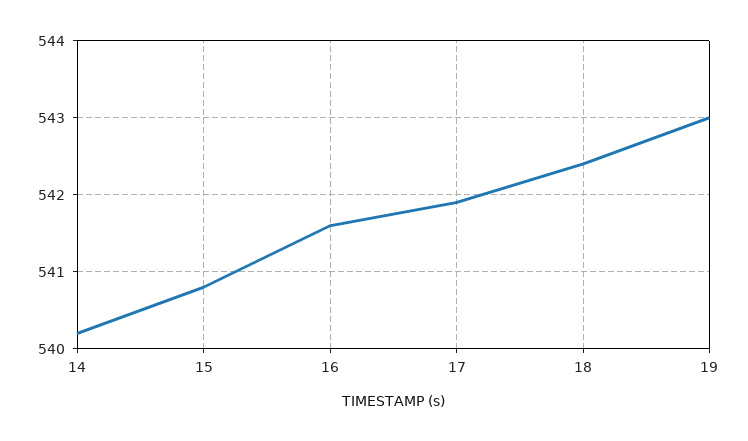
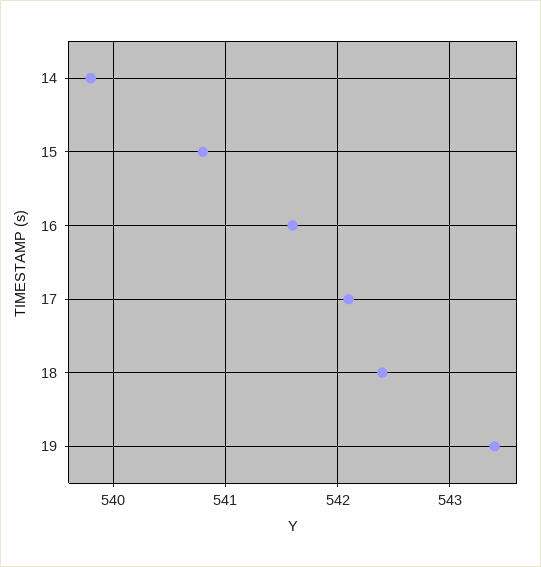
  {
-   "14": 540.2,
+   "14": 539.8,
    "15": 540.8,
    "16": 541.6,
-   "17": 541.9,
+   "17": 542.1,
    "18": 542.4,
-   "19": 543
+   "19": 543.4
  }

